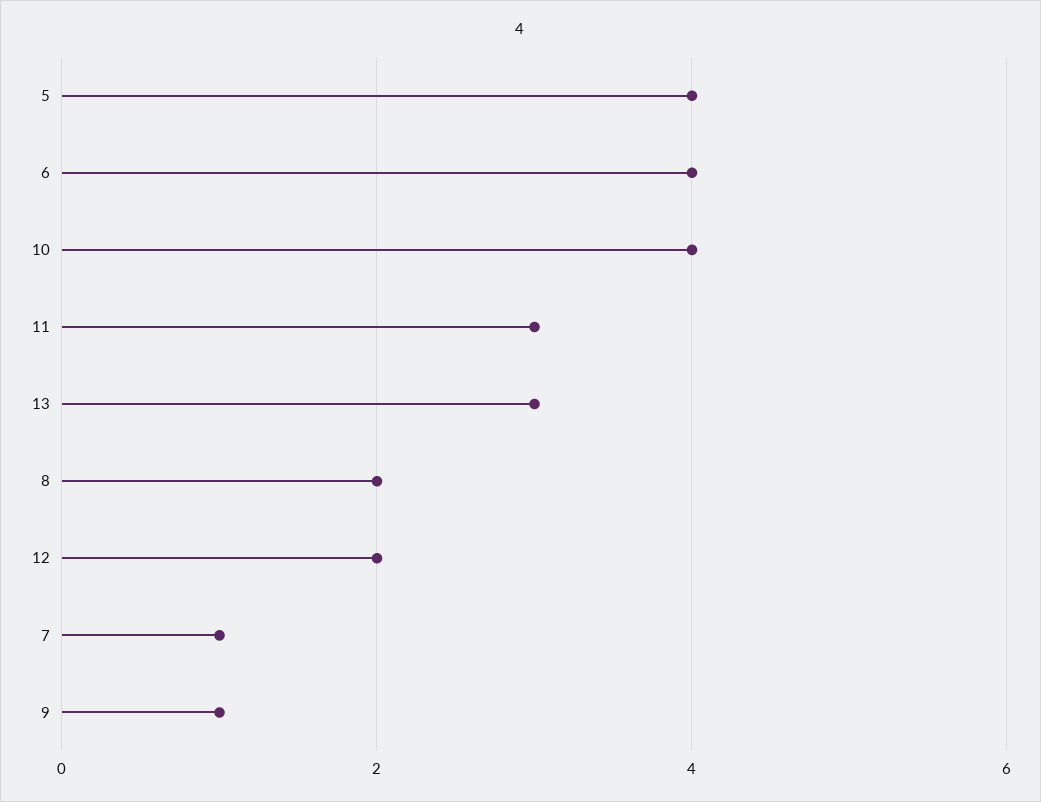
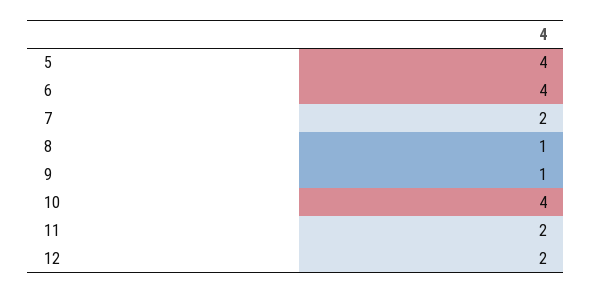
  {
    "5": 4,
    "6": 4,
    "10": 4,
-   "11": 3,
+   "11": 2,
-   "13": 3,
-   "8": 2,
+   "8": 1,
    "12": 2,
-   "7": 1,
+   "7": 2,
    "9": 1
  }

